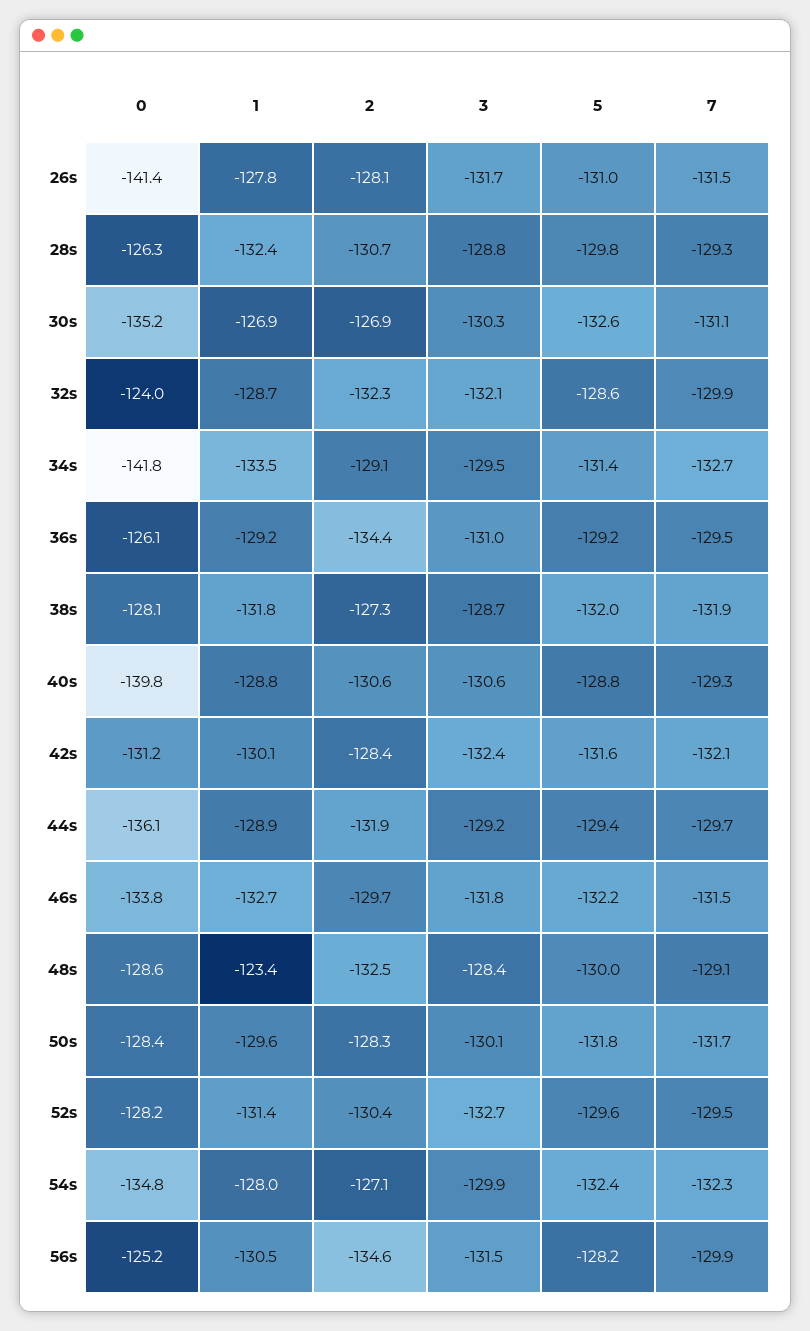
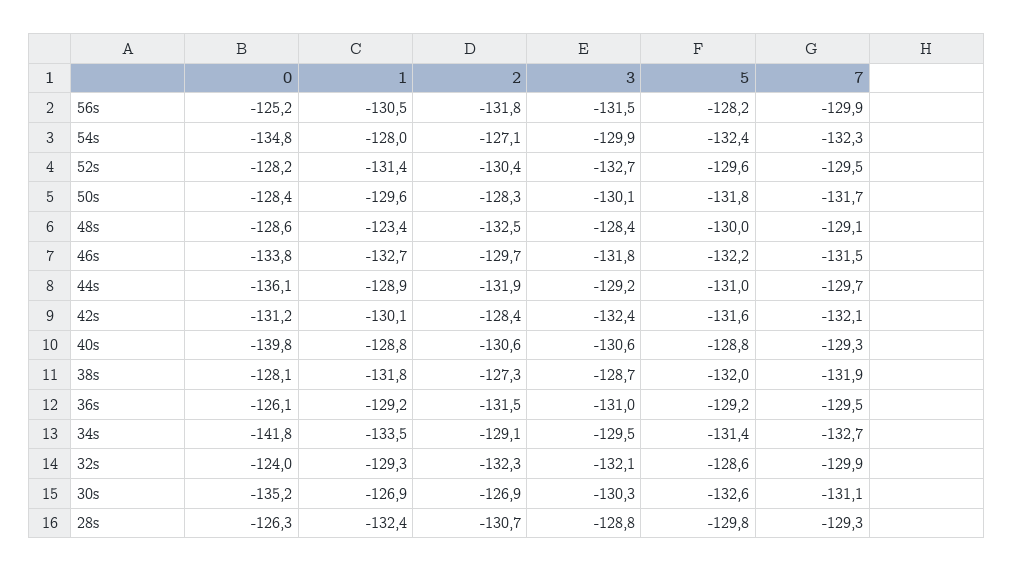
  {
    "0": {
-     "26s": -141.4,
      "28s": -126.3,
      "30s": -135.2,
      "32s": -124,
      "34s": -141.8,
      "36s": -126.1,
      "38s": -128.1,
      "40s": -139.8,
      "42s": -131.2,
      "44s": -136.1,
      "46s": -133.8,
      "48s": -128.6,
      "50s": -128.4,
      "52s": -128.2,
      "54s": -134.8,
      "56s": -125.2
    },
    "1": {
-     "26s": -127.8,
      "28s": -132.4,
      "30s": -126.9,
-     "32s": -128.7,
+     "32s": -129.3,
      "34s": -133.5,
      "36s": -129.2,
      "38s": -131.8,
      "40s": -128.8,
      "42s": -130.1,
      "44s": -128.9,
      "46s": -132.7,
      "48s": -123.4,
      "50s": -129.6,
      "52s": -131.4,
      "54s": -128,
      "56s": -130.5
    },
    "2": {
-     "26s": -128.1,
      "28s": -130.7,
      "30s": -126.9,
      "32s": -132.3,
      "34s": -129.1,
-     "36s": -134.4,
+     "36s": -131.5,
      "38s": -127.3,
      "40s": -130.6,
      "42s": -128.4,
      "44s": -131.9,
      "46s": -129.7,
      "48s": -132.5,
      "50s": -128.3,
      "52s": -130.4,
      "54s": -127.1,
-     "56s": -134.6
+     "56s": -131.8
    },
    "3": {
-     "26s": -131.7,
      "28s": -128.8,
      "30s": -130.3,
      "32s": -132.1,
      "34s": -129.5,
      "36s": -131,
      "38s": -128.7,
      "40s": -130.6,
      "42s": -132.4,
      "44s": -129.2,
      "46s": -131.8,
      "48s": -128.4,
      "50s": -130.1,
      "52s": -132.7,
      "54s": -129.9,
      "56s": -131.5
    },
    "5": {
-     "26s": -131,
      "28s": -129.8,
      "30s": -132.6,
      "32s": -128.6,
      "34s": -131.4,
      "36s": -129.2,
      "38s": -132,
      "40s": -128.8,
      "42s": -131.6,
-     "44s": -129.4,
+     "44s": -131,
      "46s": -132.2,
      "48s": -130,
      "50s": -131.8,
      "52s": -129.6,
      "54s": -132.4,
      "56s": -128.2
    },
    "7": {
-     "26s": -131.5,
      "28s": -129.3,
      "30s": -131.1,
      "32s": -129.9,
      "34s": -132.7,
      "36s": -129.5,
      "38s": -131.9,
      "40s": -129.3,
      "42s": -132.1,
      "44s": -129.7,
      "46s": -131.5,
      "48s": -129.1,
      "50s": -131.7,
      "52s": -129.5,
      "54s": -132.3,
      "56s": -129.9
    }
  }

